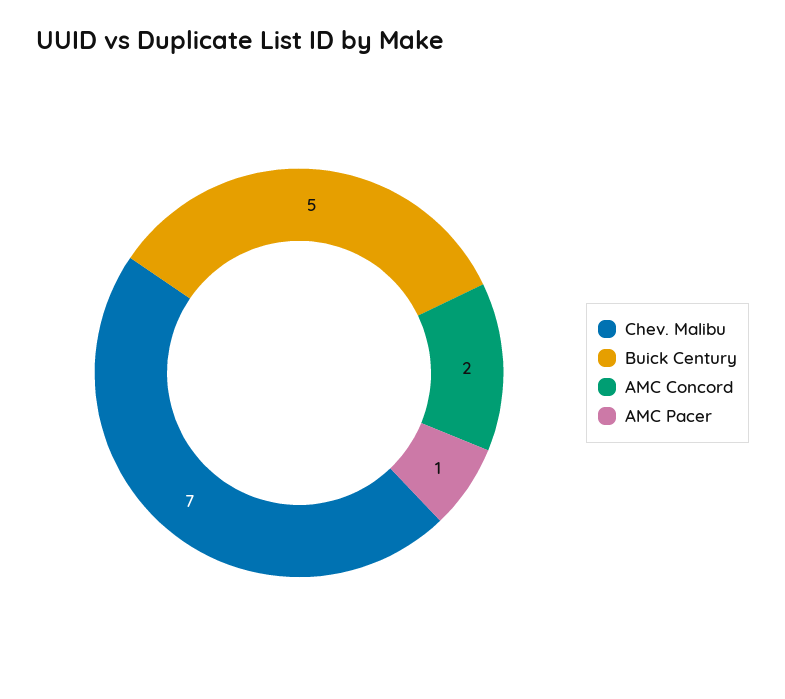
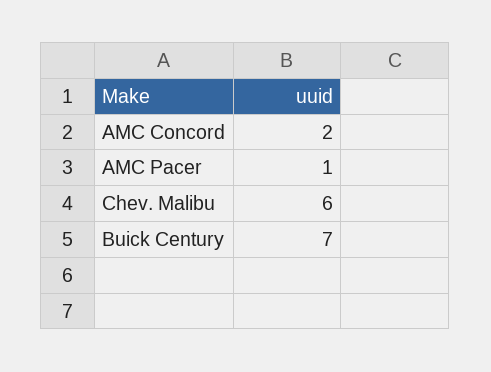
  {
-   "Chev. Malibu": 7,
+   "Chev. Malibu": 6,
-   "Buick Century": 5,
+   "Buick Century": 7,
    "AMC Concord": 2,
    "AMC Pacer": 1
  }

